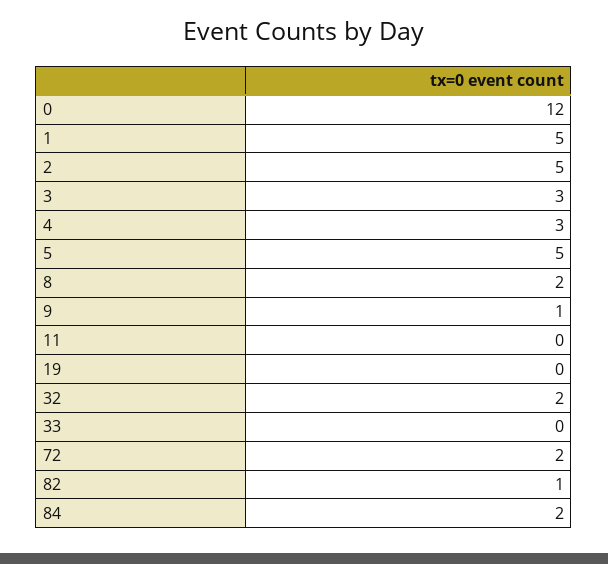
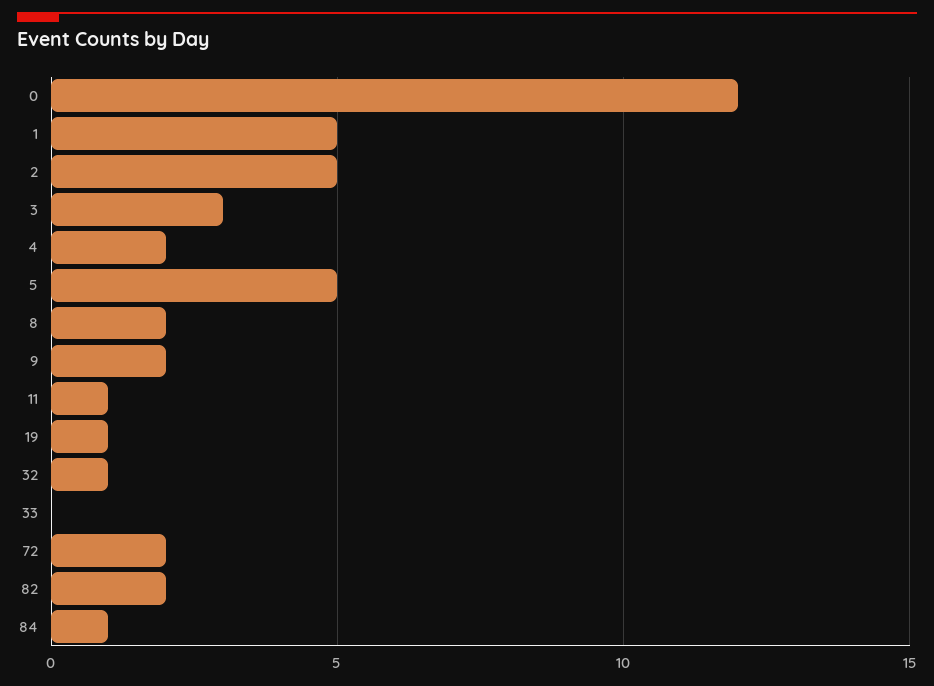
  {
    "0": 12,
    "1": 5,
    "2": 5,
    "3": 3,
-   "4": 3,
+   "4": 2,
    "5": 5,
    "8": 2,
-   "9": 1,
+   "9": 2,
-   "11": 0,
+   "11": 1,
-   "19": 0,
+   "19": 1,
-   "32": 2,
+   "32": 1,
    "33": 0,
    "72": 2,
-   "82": 1,
+   "82": 2,
-   "84": 2
+   "84": 1
  }

